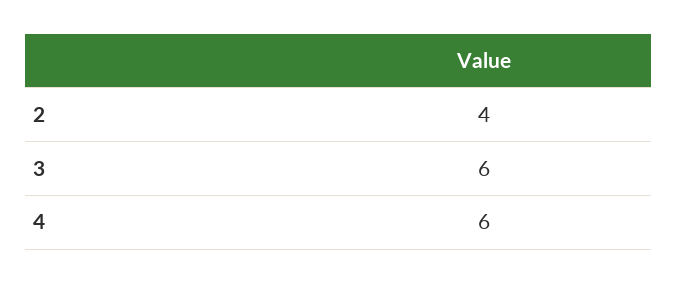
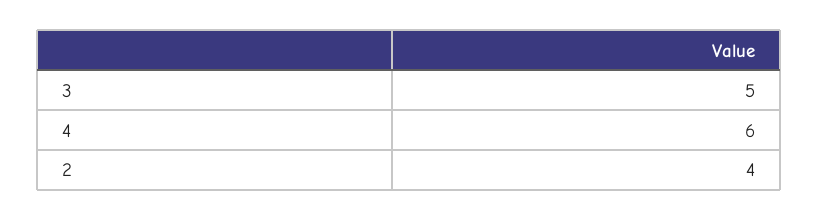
  {
    "2": 4,
-   "3": 6,
+   "3": 5,
    "4": 6
  }

